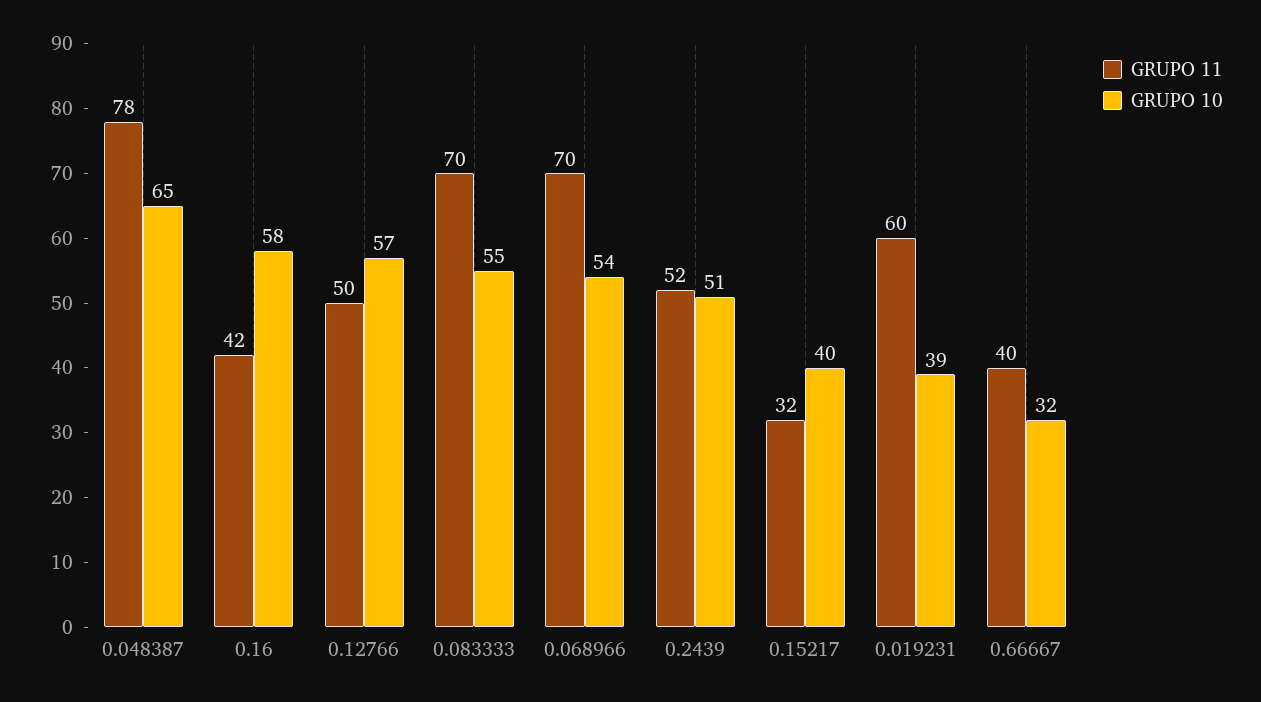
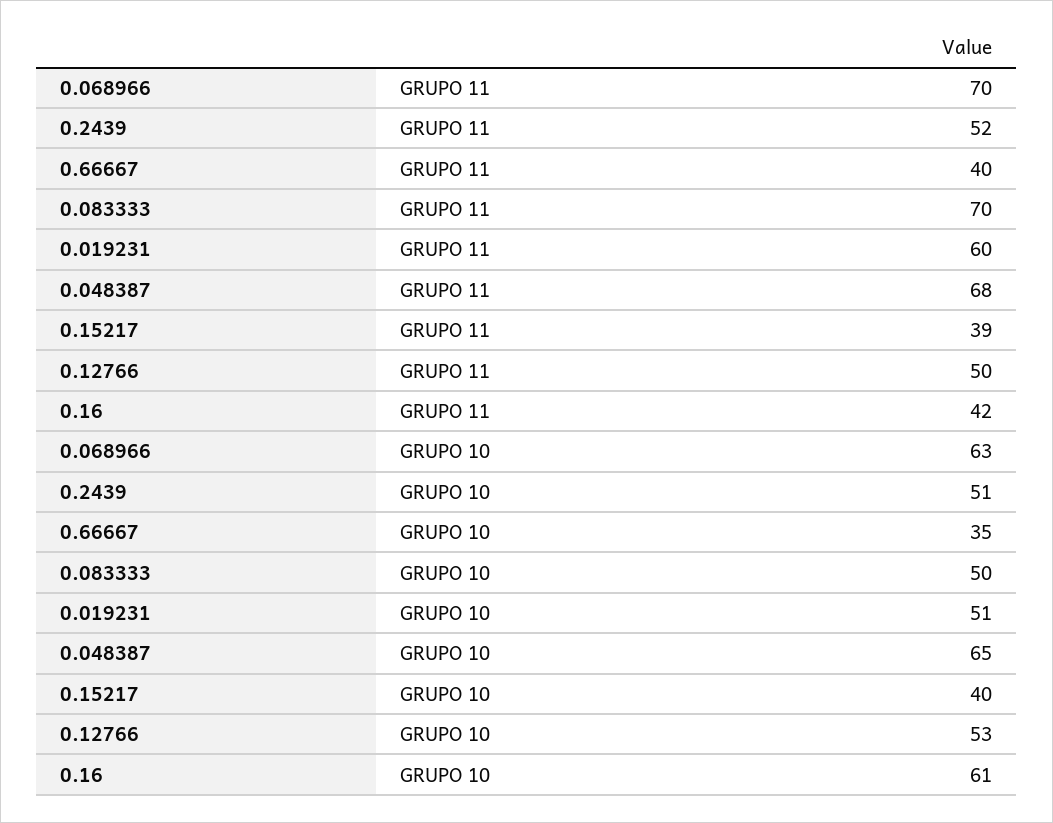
  {
    "GRUPO 11": {
-     "0.048387": 78,
+     "0.048387": 68,
      "0.16": 42,
      "0.12766": 50,
      "0.083333": 70,
      "0.068966": 70,
      "0.2439": 52,
-     "0.15217": 32,
+     "0.15217": 39,
      "0.019231": 60,
      "0.66667": 40
    },
    "GRUPO 10": {
      "0.048387": 65,
-     "0.16": 58,
+     "0.16": 61,
-     "0.12766": 57,
+     "0.12766": 53,
-     "0.083333": 55,
+     "0.083333": 50,
-     "0.068966": 54,
+     "0.068966": 63,
      "0.2439": 51,
      "0.15217": 40,
-     "0.019231": 39,
+     "0.019231": 51,
-     "0.66667": 32
+     "0.66667": 35
    }
  }

